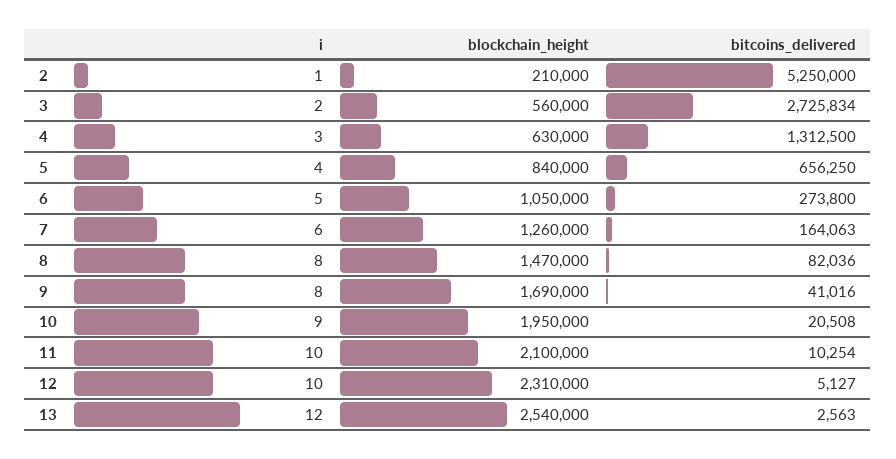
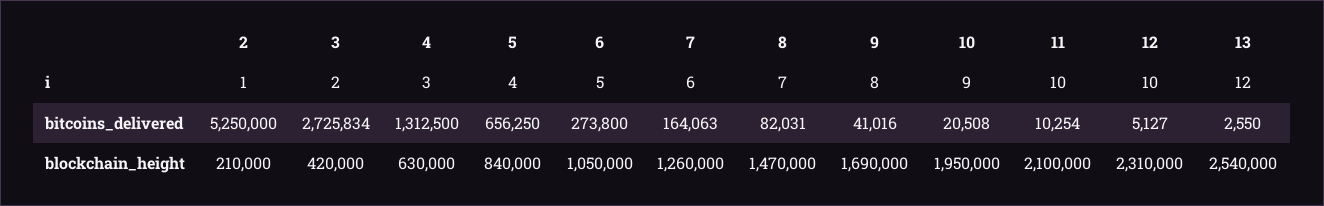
  {
    "i": {
      "2": 1,
      "3": 2,
      "4": 3,
      "5": 4,
      "6": 5,
      "7": 6,
-     "8": 8,
+     "8": 7,
      "9": 8,
      "10": 9,
      "11": 10,
      "12": 10,
      "13": 12
    },
    "blockchain_height": {
      "2": 210000,
-     "3": 560000,
+     "3": 420000,
      "4": 630000,
      "5": 840000,
      "6": 1050000,
      "7": 1260000,
      "8": 1470000,
      "9": 1690000,
      "10": 1950000,
      "11": 2100000,
      "12": 2310000,
      "13": 2540000
    },
    "bitcoins_delivered": {
      "2": 5250000,
      "3": 2725834,
      "4": 1312500,
      "5": 656250,
      "6": 273800,
      "7": 164063,
-     "8": 82036,
+     "8": 82031,
      "9": 41016,
      "10": 20508,
      "11": 10254,
      "12": 5127,
-     "13": 2563
+     "13": 2550
    }
  }

